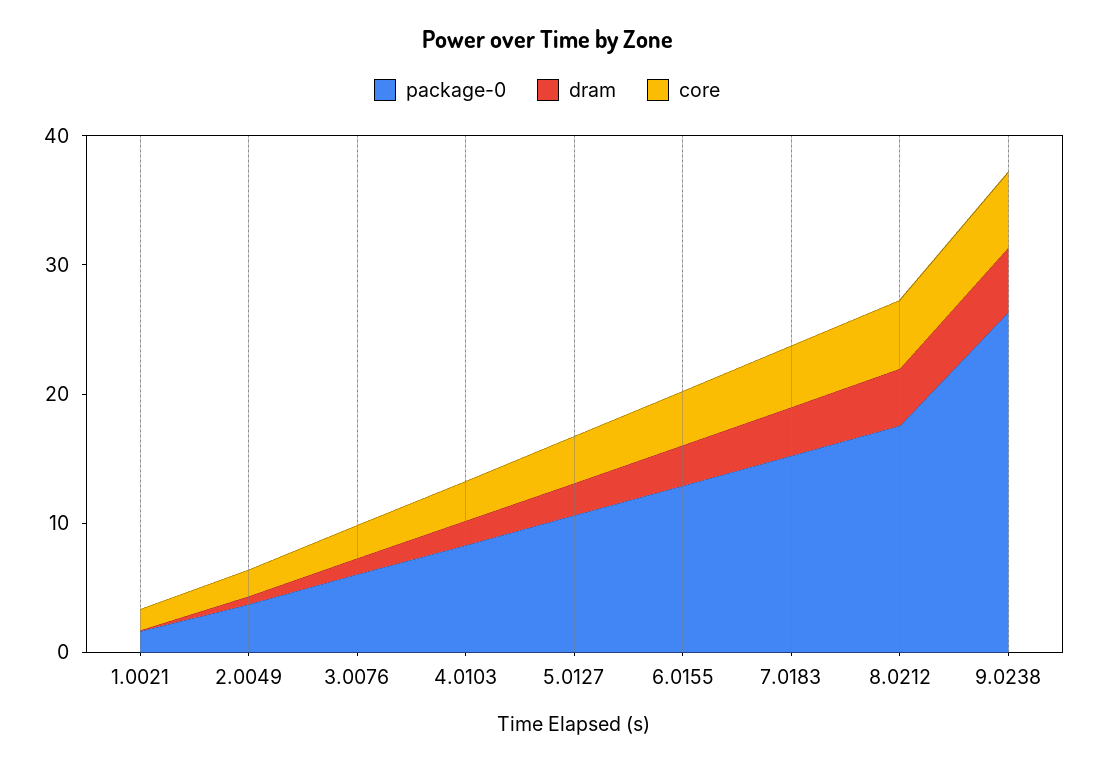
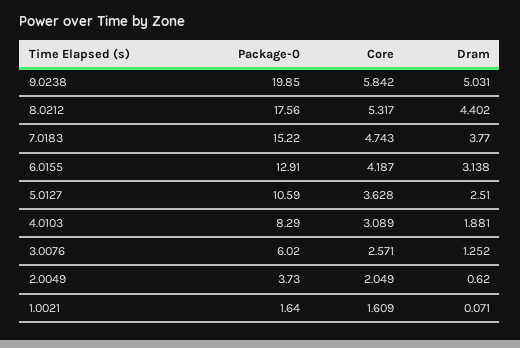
  {
    "package-0": {
      "1.0021": 1.64,
      "2.0049": 3.73,
      "3.0076": 6.02,
      "4.0103": 8.29,
      "5.0127": 10.59,
      "6.0155": 12.91,
      "7.0183": 15.22,
      "8.0212": 17.56,
-     "9.0238": 26
+     "9.0238": 19.85
    },
    "dram": {
      "1.0021": 0.071,
      "2.0049": 0.62,
      "3.0076": 1.252,
      "4.0103": 1.881,
      "5.0127": 2.51,
      "6.0155": 3.138,
      "7.0183": 3.77,
      "8.0212": 4.402,
      "9.0238": 5.031
    },
    "core": {
      "1.0021": 1.609,
      "2.0049": 2.049,
      "3.0076": 2.571,
      "4.0103": 3.089,
      "5.0127": 3.628,
      "6.0155": 4.187,
      "7.0183": 4.743,
      "8.0212": 5.317,
      "9.0238": 5.842
    }
  }

